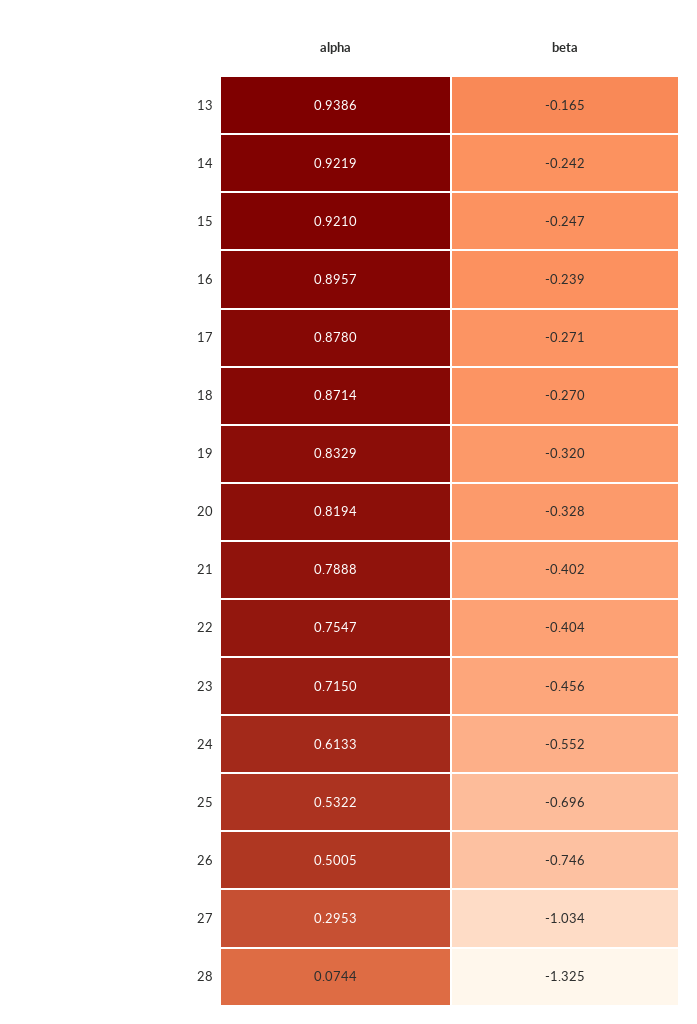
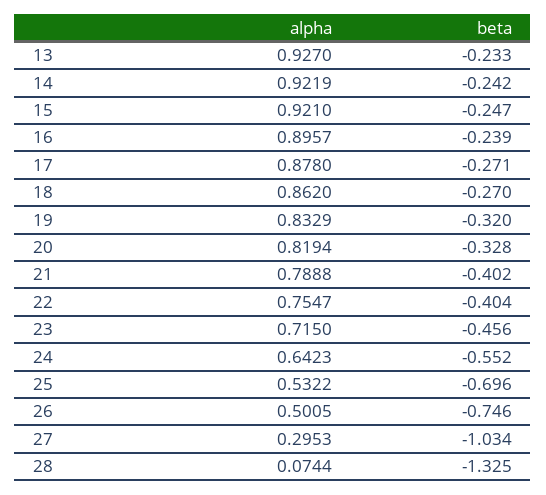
  {
    "alpha": {
-     "13": 0.9386,
+     "13": 0.927,
      "14": 0.9219,
      "15": 0.921,
      "16": 0.8957,
      "17": 0.878,
-     "18": 0.8714,
+     "18": 0.862,
      "19": 0.8329,
      "20": 0.8194,
      "21": 0.7888,
      "22": 0.7547,
      "23": 0.715,
-     "24": 0.6133,
+     "24": 0.6423,
      "25": 0.5322,
      "26": 0.5005,
      "27": 0.2953,
      "28": 0.0744
    },
    "beta": {
-     "13": -0.165,
+     "13": -0.233,
      "14": -0.242,
      "15": -0.247,
      "16": -0.239,
      "17": -0.271,
      "18": -0.27,
      "19": -0.32,
      "20": -0.328,
      "21": -0.402,
      "22": -0.404,
      "23": -0.456,
      "24": -0.552,
      "25": -0.696,
      "26": -0.746,
      "27": -1.034,
      "28": -1.325
    }
  }

